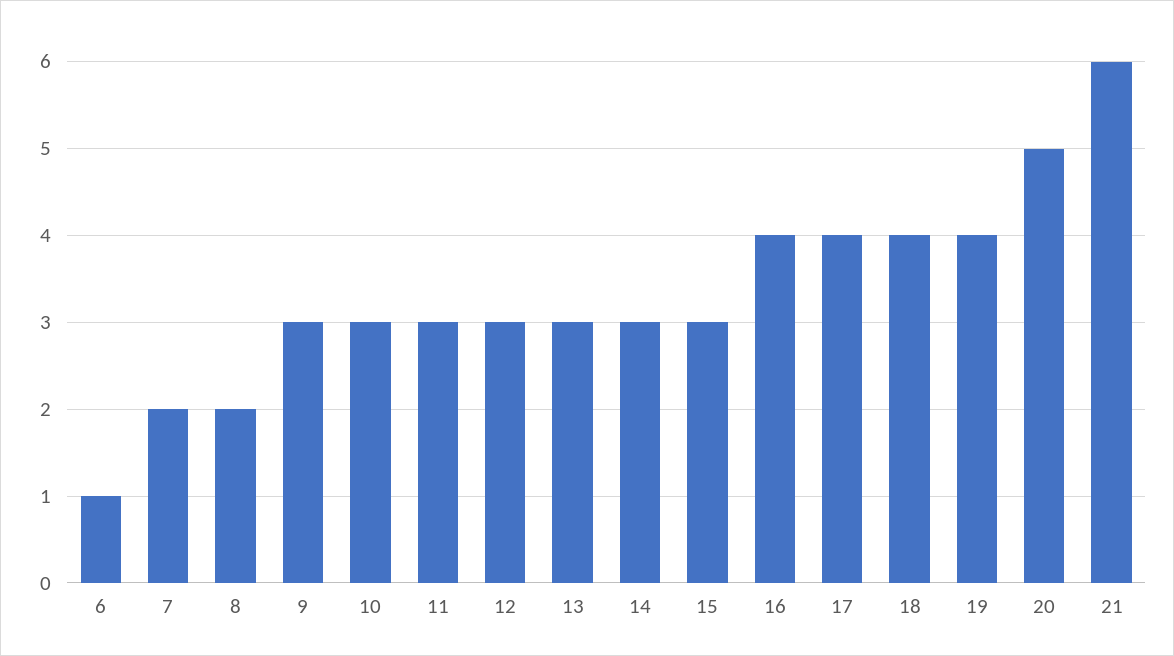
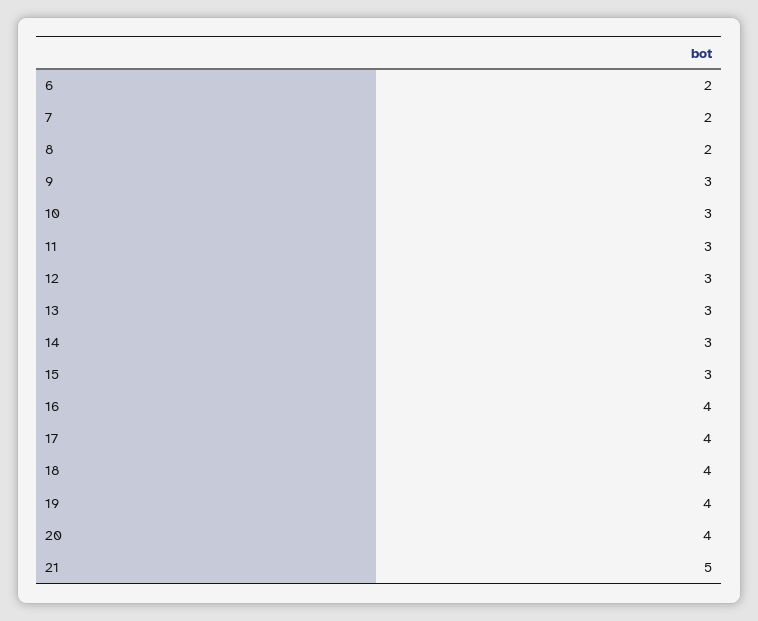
  {
-   "6": 1,
+   "6": 2,
    "7": 2,
    "8": 2,
    "9": 3,
    "10": 3,
    "11": 3,
    "12": 3,
    "13": 3,
    "14": 3,
    "15": 3,
    "16": 4,
    "17": 4,
    "18": 4,
    "19": 4,
-   "20": 5,
+   "20": 4,
-   "21": 6
+   "21": 5
  }

